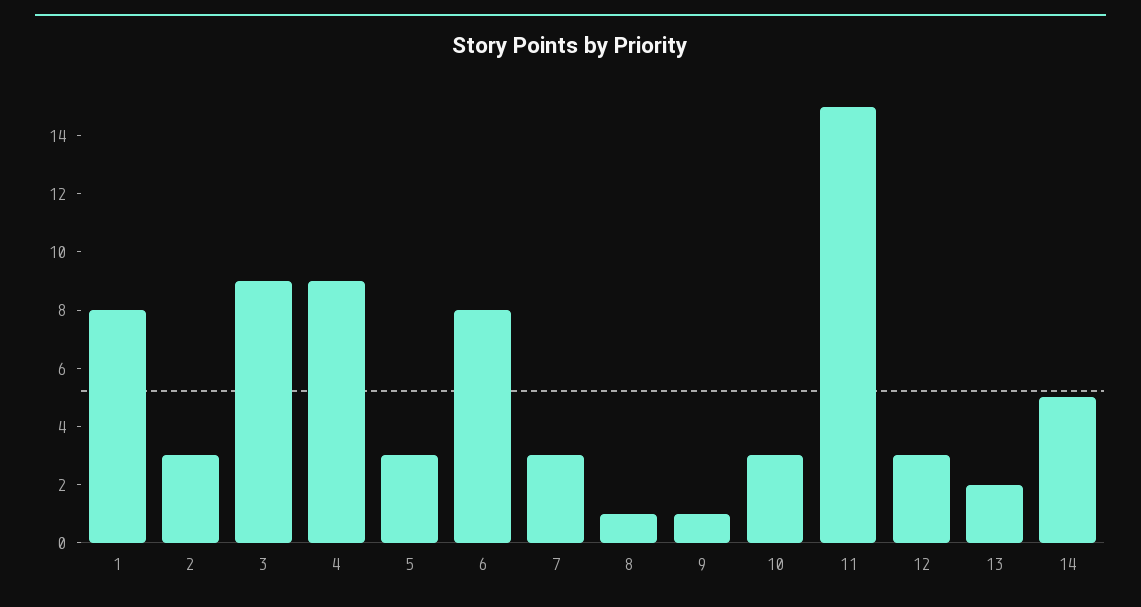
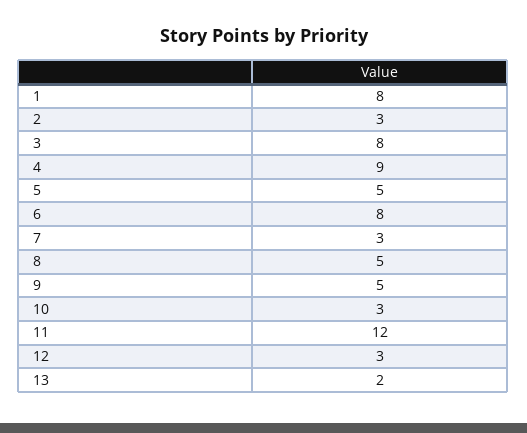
  {
    "1": 8,
    "2": 3,
-   "3": 9,
+   "3": 8,
    "4": 9,
-   "5": 3,
+   "5": 5,
    "6": 8,
    "7": 3,
-   "8": 1,
+   "8": 5,
-   "9": 1,
+   "9": 5,
    "10": 3,
-   "11": 15,
+   "11": 12,
    "12": 3,
-   "13": 2,
+   "13": 2
-   "14": 5
  }

